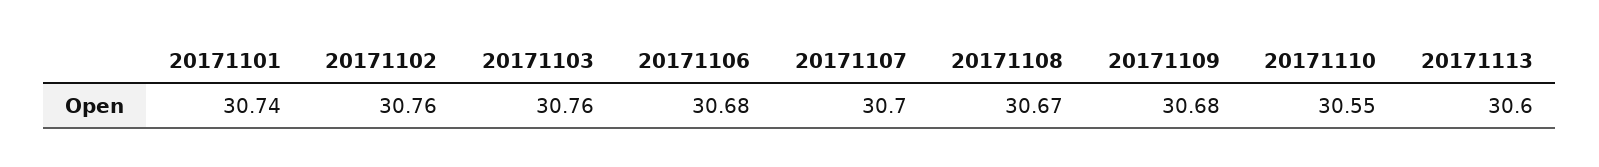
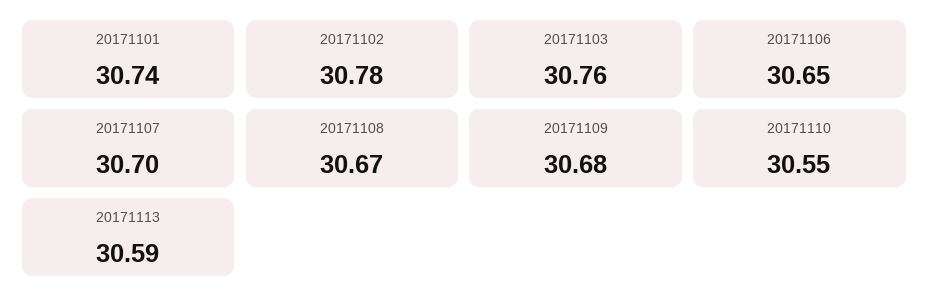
  {
    "20171101": 30.74,
-   "20171102": 30.76,
+   "20171102": 30.78,
    "20171103": 30.76,
-   "20171106": 30.68,
+   "20171106": 30.65,
    "20171107": 30.7,
    "20171108": 30.67,
    "20171109": 30.68,
    "20171110": 30.55,
-   "20171113": 30.6
+   "20171113": 30.59
  }

